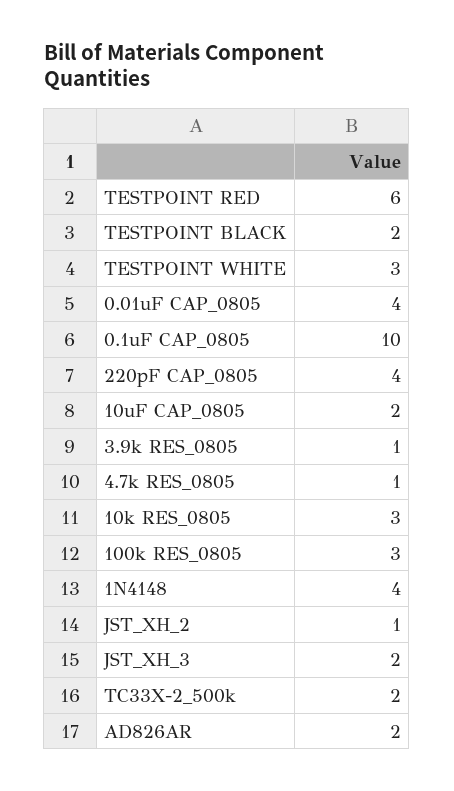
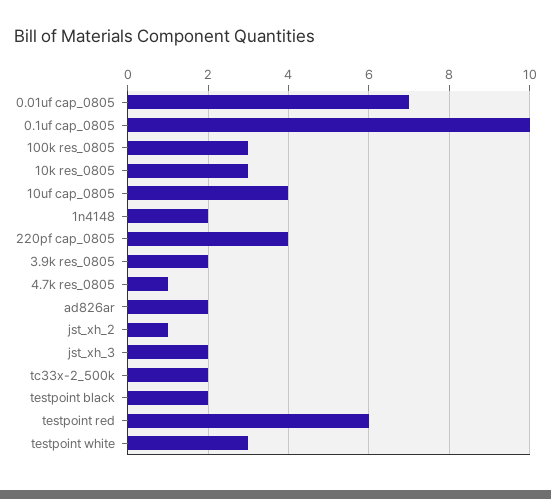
  {
    "TESTPOINT RED": 6,
    "TESTPOINT BLACK": 2,
    "TESTPOINT WHITE": 3,
-   "0.01uF CAP_0805": 4,
+   "0.01uF CAP_0805": 7,
    "0.1uF CAP_0805": 10,
    "220pF CAP_0805": 4,
-   "10uF CAP_0805": 2,
+   "10uF CAP_0805": 4,
-   "3.9k RES_0805": 1,
+   "3.9k RES_0805": 2,
    "4.7k RES_0805": 1,
    "10k RES_0805": 3,
    "100k RES_0805": 3,
-   "1N4148": 4,
+   "1N4148": 2,
    "JST_XH_2": 1,
    "JST_XH_3": 2,
    "TC33X-2_500k": 2,
    "AD826AR": 2
  }

